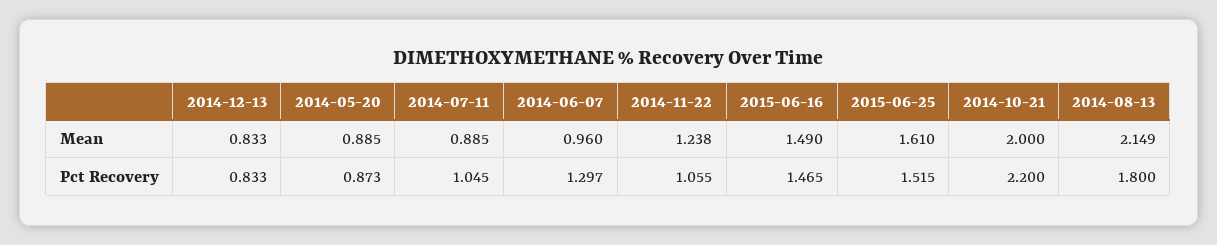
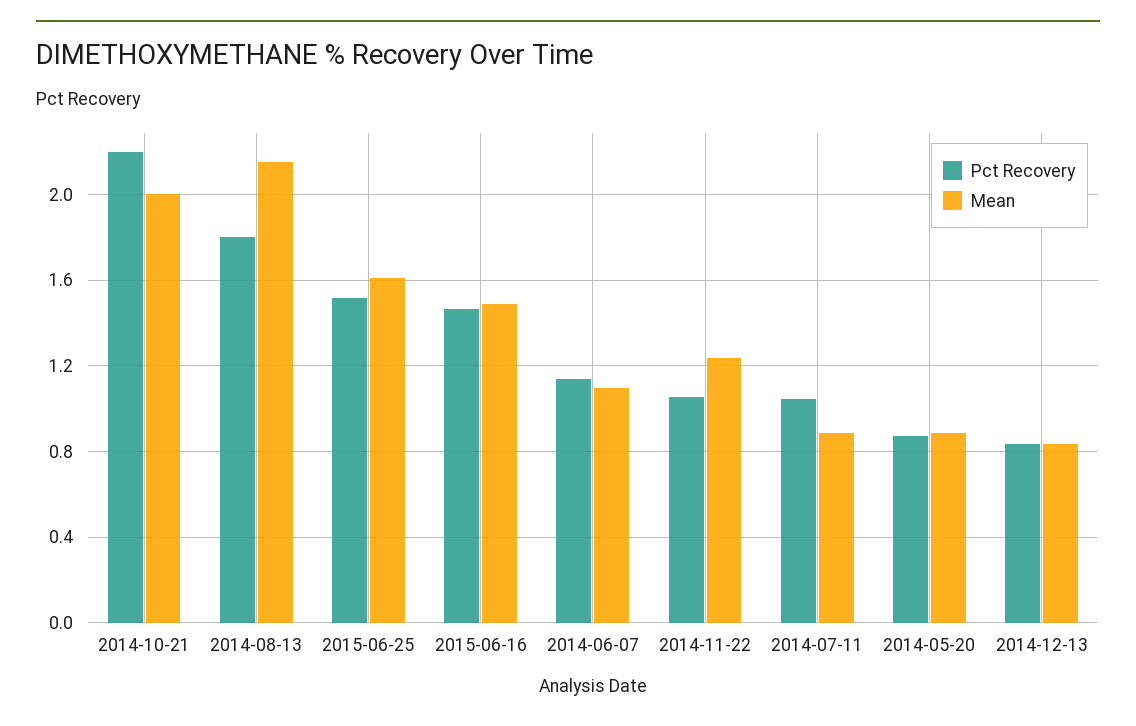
  {
    "Mean": {
      "2014-12-13": 0.833,
      "2014-05-20": 0.885,
      "2014-07-11": 0.885,
-     "2014-06-07": 0.96,
+     "2014-06-07": 1.1,
      "2014-11-22": 1.238,
      "2015-06-16": 1.49,
      "2015-06-25": 1.61,
      "2014-10-21": 2,
      "2014-08-13": 2.149
    },
    "Pct Recovery": {
      "2014-12-13": 0.833,
      "2014-05-20": 0.873,
      "2014-07-11": 1.045,
-     "2014-06-07": 1.297,
+     "2014-06-07": 1.15,
      "2014-11-22": 1.055,
      "2015-06-16": 1.465,
      "2015-06-25": 1.515,
      "2014-10-21": 2.2,
      "2014-08-13": 1.8
    }
  }

